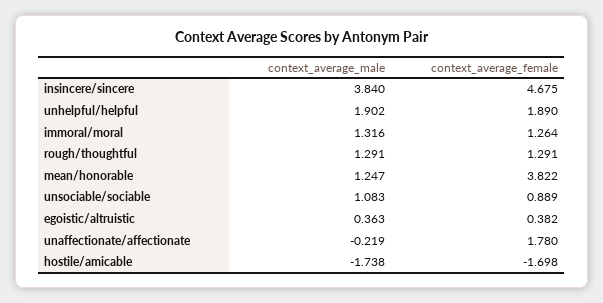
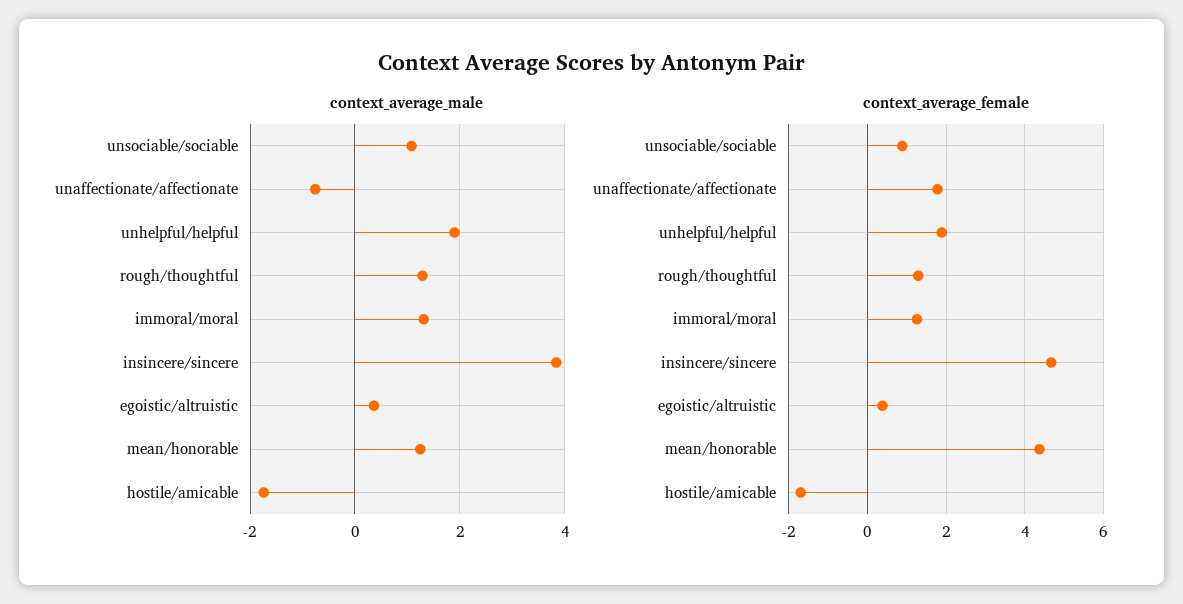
  {
    "context_average_male": {
      "insincere/sincere": 3.84,
      "unhelpful/helpful": 1.902,
      "immoral/moral": 1.316,
      "rough/thoughtful": 1.291,
      "mean/honorable": 1.247,
      "unsociable/sociable": 1.083,
      "egoistic/altruistic": 0.363,
-     "unaffectionate/affectionate": -0.219,
+     "unaffectionate/affectionate": -0.8,
      "hostile/amicable": -1.738
    },
    "context_average_female": {
      "insincere/sincere": 4.675,
      "unhelpful/helpful": 1.89,
      "immoral/moral": 1.264,
      "rough/thoughtful": 1.291,
-     "mean/honorable": 3.822,
+     "mean/honorable": 4.4,
      "unsociable/sociable": 0.889,
      "egoistic/altruistic": 0.382,
      "unaffectionate/affectionate": 1.78,
      "hostile/amicable": -1.698
    }
  }

